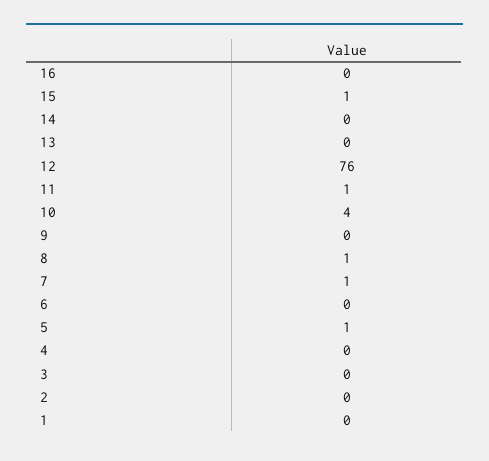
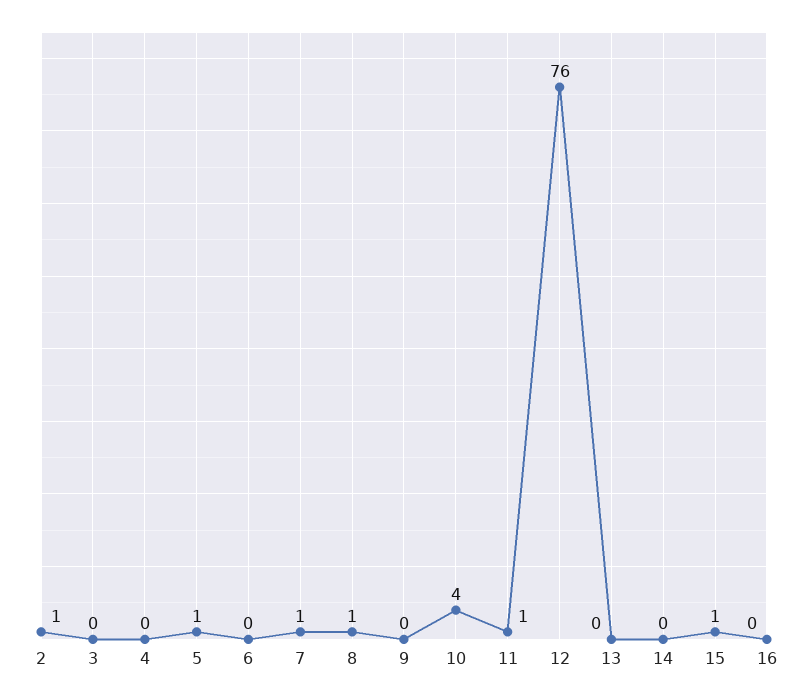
  {
    "16": 0,
    "15": 1,
    "14": 0,
    "13": 0,
    "12": 76,
    "11": 1,
    "10": 4,
    "9": 0,
    "8": 1,
    "7": 1,
    "6": 0,
    "5": 1,
    "4": 0,
    "3": 0,
-   "2": 0,
+   "2": 1
-   "1": 0
  }

